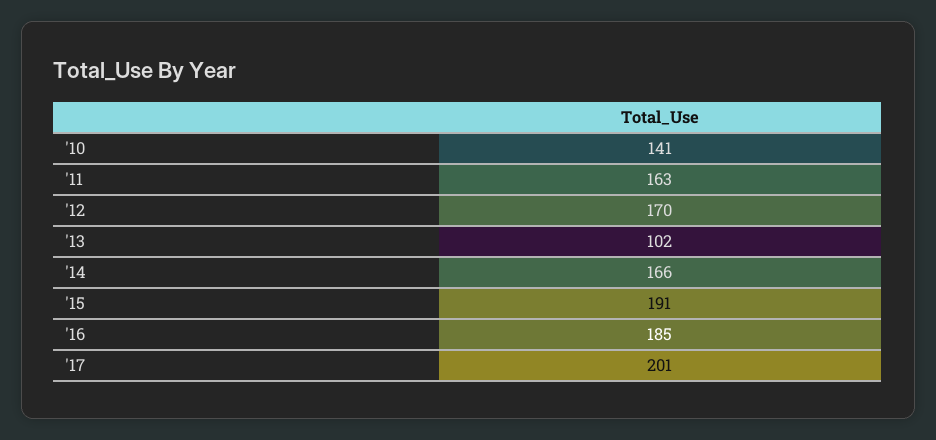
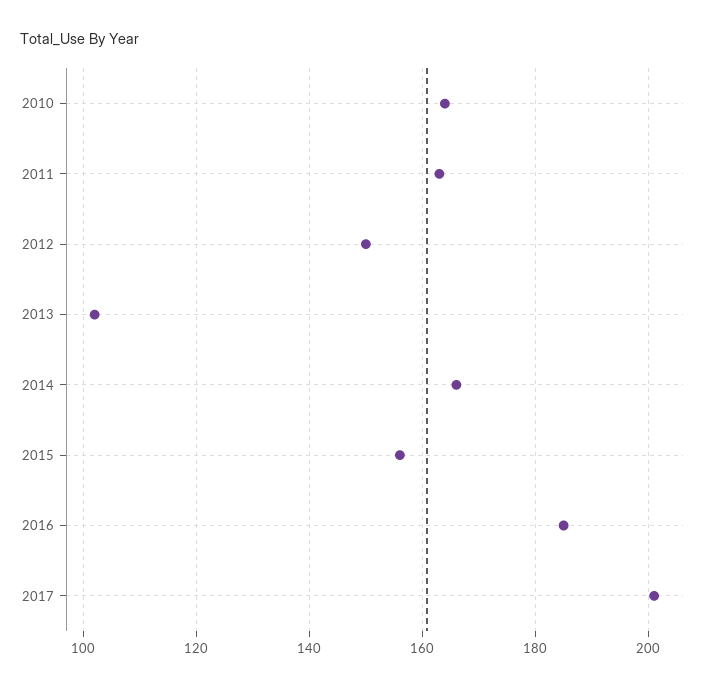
  {
-   "'10": 141,
+   "'10": 165,
    "'11": 163,
-   "'12": 170,
+   "'12": 150,
    "'13": 102,
    "'14": 166,
-   "'15": 191,
+   "'15": 155,
    "'16": 185,
    "'17": 201
  }

